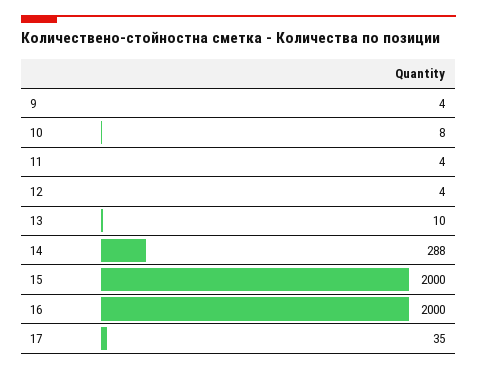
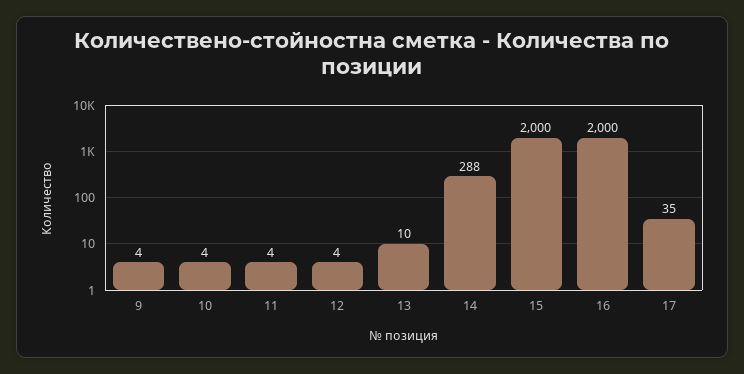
  {
    "9": 4,
-   "10": 8,
+   "10": 4,
    "11": 4,
    "12": 4,
    "13": 10,
    "14": 288,
    "15": 2000,
    "16": 2000,
    "17": 35
  }

